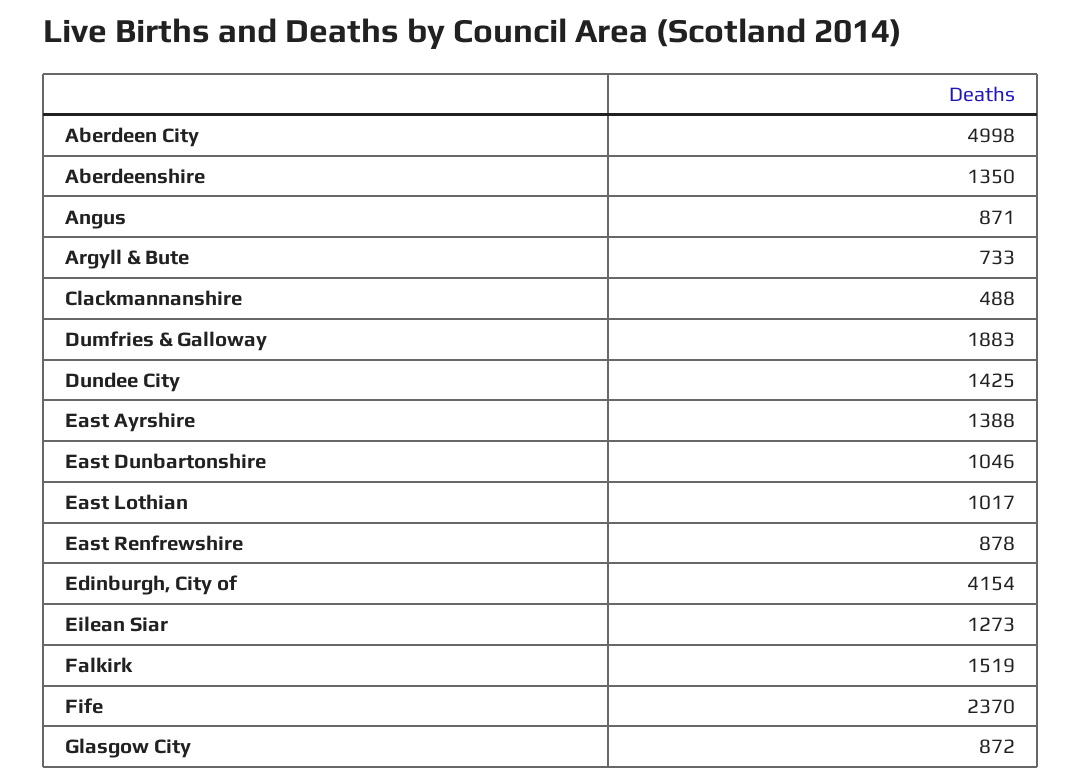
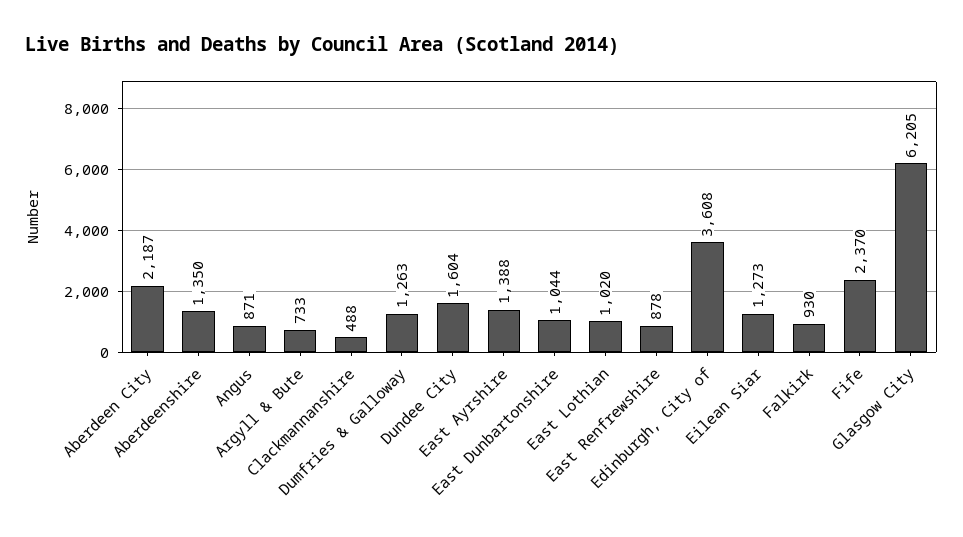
  {
-   "Aberdeen City": 4998,
+   "Aberdeen City": 2187,
    "Aberdeenshire": 1350,
    "Angus": 871,
    "Argyll & Bute": 733,
    "Clackmannanshire": 488,
-   "Dumfries & Galloway": 1883,
+   "Dumfries & Galloway": 1263,
-   "Dundee City": 1425,
+   "Dundee City": 1604,
    "East Ayrshire": 1388,
-   "East Dunbartonshire": 1046,
+   "East Dunbartonshire": 1044,
-   "East Lothian": 1017,
+   "East Lothian": 1020,
    "East Renfrewshire": 878,
-   "Edinburgh, City of": 4154,
+   "Edinburgh, City of": 3608,
    "Eilean Siar": 1273,
-   "Falkirk": 1519,
+   "Falkirk": 930,
    "Fife": 2370,
-   "Glasgow City": 872
+   "Glasgow City": 6205
  }

